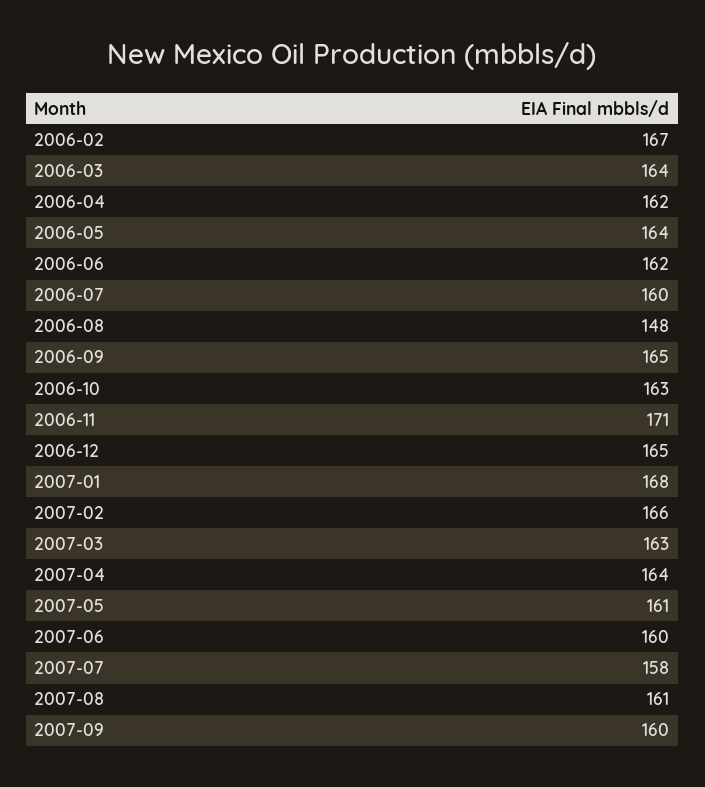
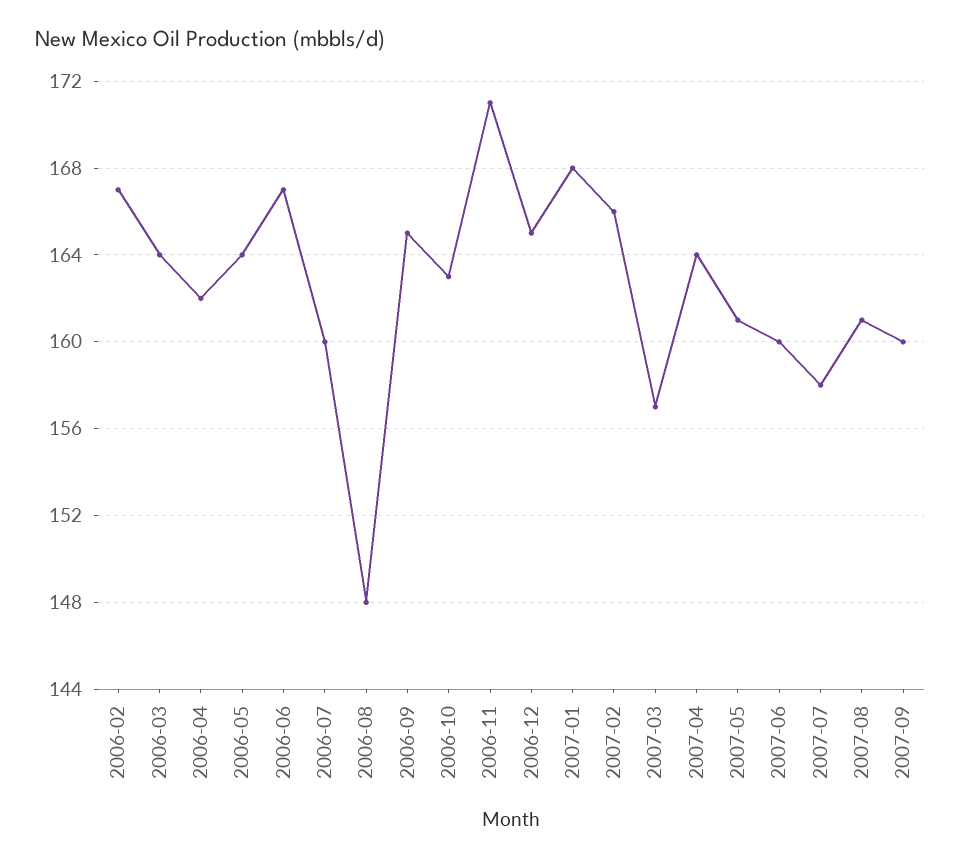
  {
    "2006-02": 167,
    "2006-03": 164,
    "2006-04": 162,
    "2006-05": 164,
-   "2006-06": 162,
+   "2006-06": 167,
    "2006-07": 160,
    "2006-08": 148,
    "2006-09": 165,
    "2006-10": 163,
    "2006-11": 171,
    "2006-12": 165,
    "2007-01": 168,
    "2007-02": 166,
-   "2007-03": 163,
+   "2007-03": 157,
    "2007-04": 164,
    "2007-05": 161,
    "2007-06": 160,
    "2007-07": 158,
    "2007-08": 161,
    "2007-09": 160
  }

